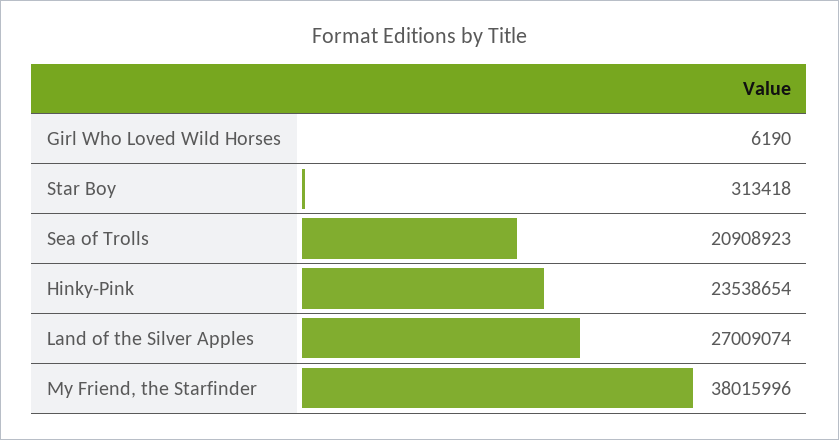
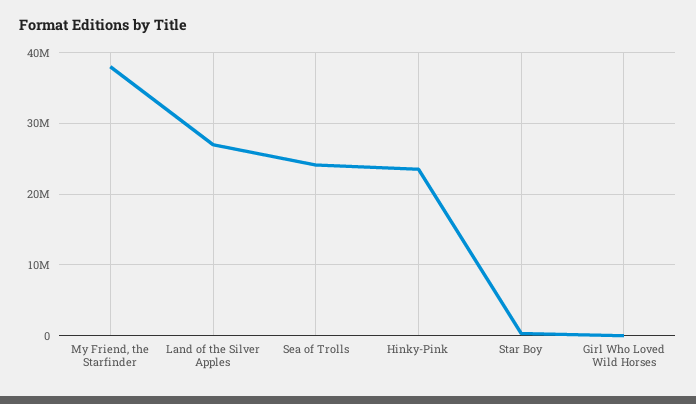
  {
    "Girl Who Loved Wild Horses": 6190,
    "Star Boy": 313418,
-   "Sea of Trolls": 20908923,
+   "Sea of Trolls": 24000000,
    "Hinky-Pink": 23538654,
    "Land of the Silver Apples": 27009074,
    "My Friend, the Starfinder": 38015996
  }

